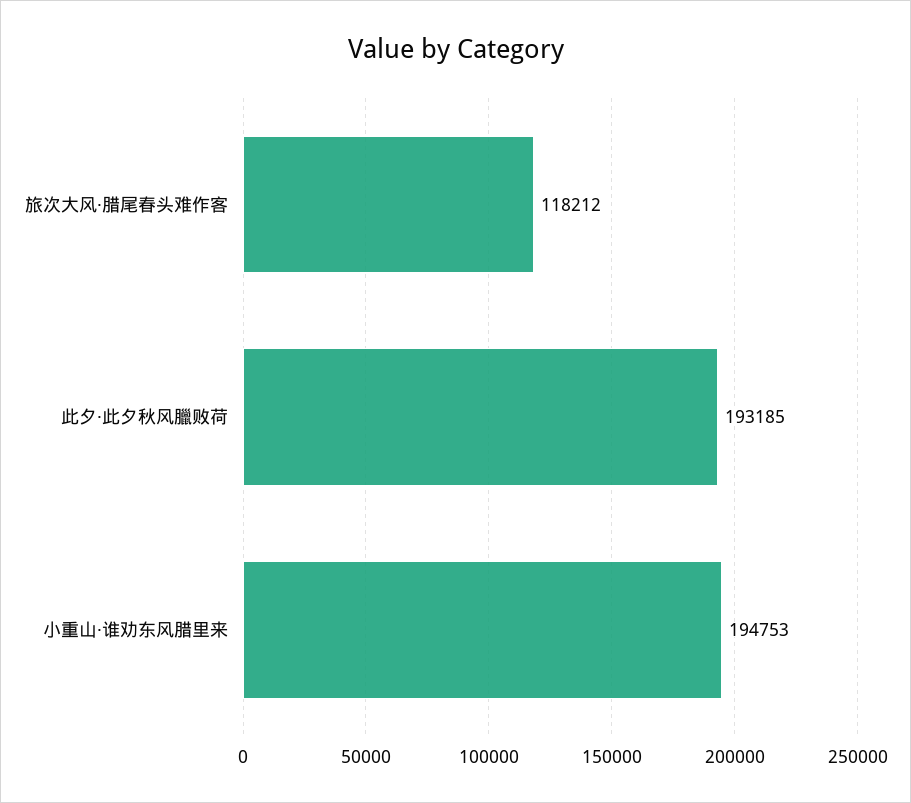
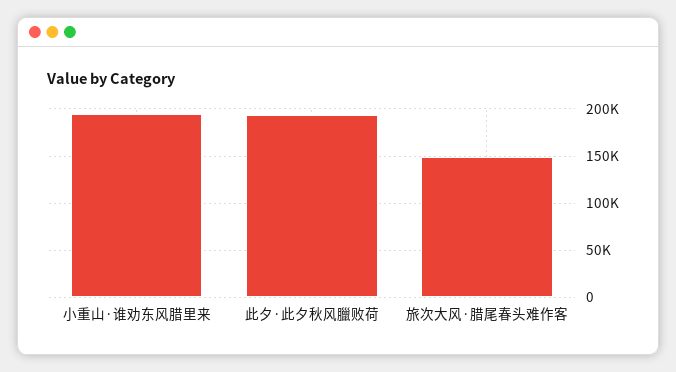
  {
-   "旅次大风·腊尾春头难作客": 118212,
+   "旅次大风·腊尾春头难作客": 150000,
    "此夕·此夕秋风臘败荷": 193185,
    "小重山·谁劝东风腊里来": 194753
  }

